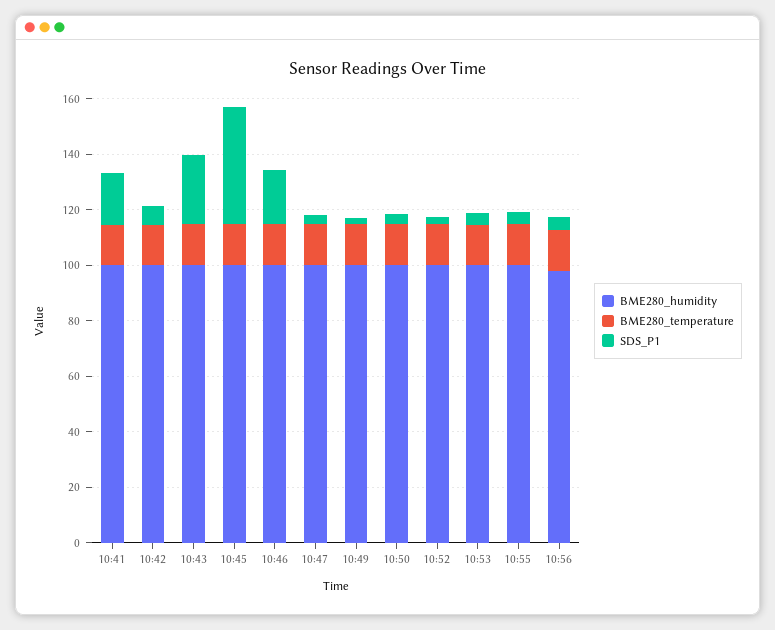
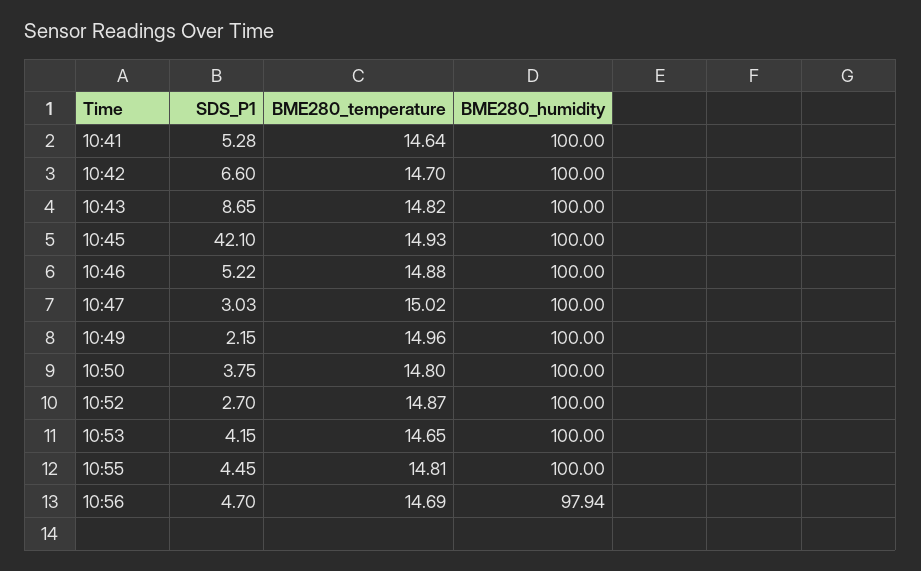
  {
    "BME280_humidity": {
      "10:41": 100,
      "10:42": 100,
      "10:43": 100,
      "10:45": 100,
      "10:46": 100,
      "10:47": 100,
      "10:49": 100,
      "10:50": 100,
      "10:52": 100,
      "10:53": 100,
      "10:55": 100,
      "10:56": 97.94
    },
    "BME280_temperature": {
      "10:41": 14.64,
      "10:42": 14.7,
      "10:43": 14.82,
      "10:45": 14.93,
      "10:46": 14.88,
      "10:47": 15.02,
      "10:49": 14.96,
      "10:50": 14.8,
      "10:52": 14.87,
      "10:53": 14.65,
      "10:55": 14.81,
      "10:56": 14.69
    },
    "SDS_P1": {
-     "10:41": 20,
+     "10:41": 5.28,
      "10:42": 6.6,
-     "10:43": 25,
+     "10:43": 8.65,
      "10:45": 42.1,
-     "10:46": 20,
+     "10:46": 5.22,
      "10:47": 3.03,
      "10:49": 2.15,
      "10:50": 3.75,
      "10:52": 2.7,
      "10:53": 4.15,
      "10:55": 4.45,
      "10:56": 4.7
    }
  }

